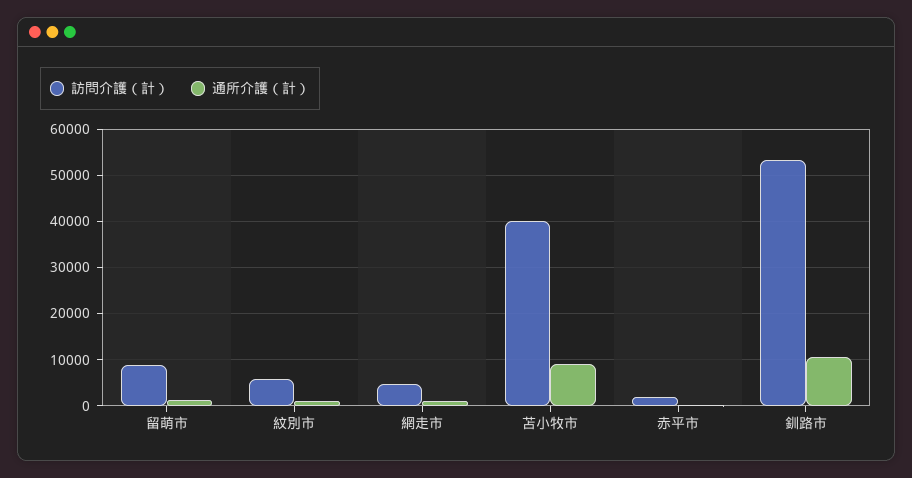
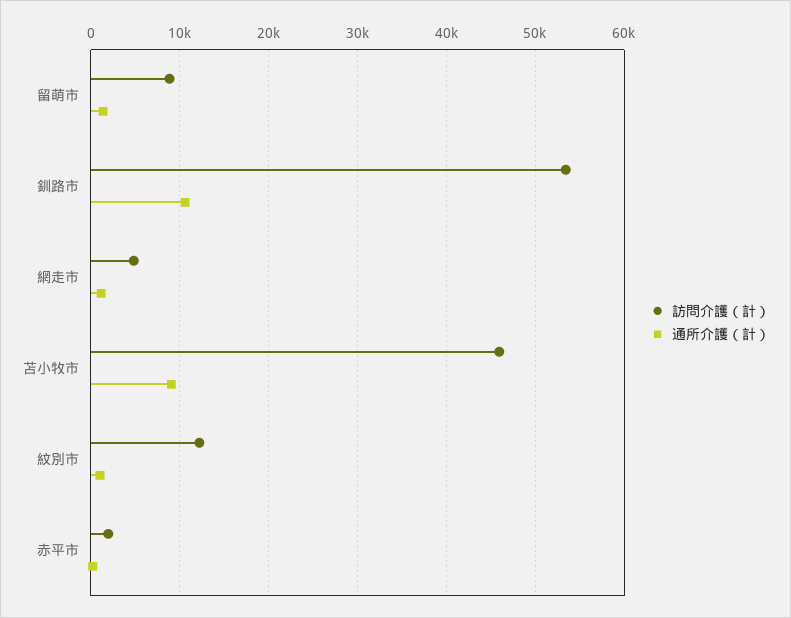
  {
    "訪問介護（計）": {
      "留萌市": 9000,
-     "紋別市": 6000,
+     "紋別市": 12000,
      "網走市": 5000,
-     "苫小牧市": 40000,
+     "苫小牧市": 46000,
      "赤平市": 2000,
      "釧路市": 53000
    },
    "通所介護（計）": {
      "留萌市": 1000,
      "紋別市": 1000,
      "網走市": 1000,
      "苫小牧市": 9000,
      "赤平市": 0,
      "釧路市": 11000
    }
  }

